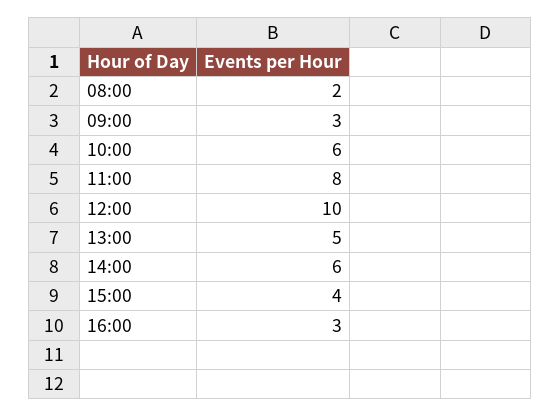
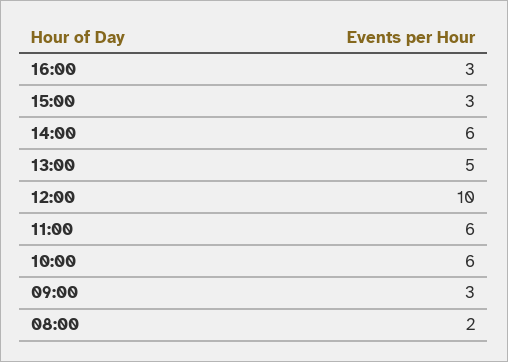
  {
    "08:00": 2,
    "09:00": 3,
    "10:00": 6,
-   "11:00": 8,
+   "11:00": 6,
    "12:00": 10,
    "13:00": 5,
    "14:00": 6,
-   "15:00": 4,
+   "15:00": 3,
    "16:00": 3
  }

